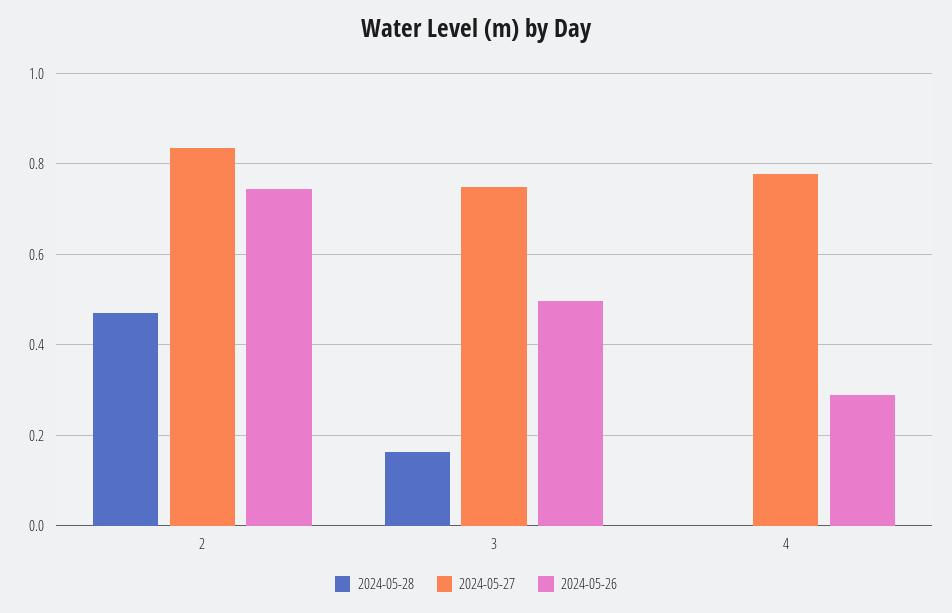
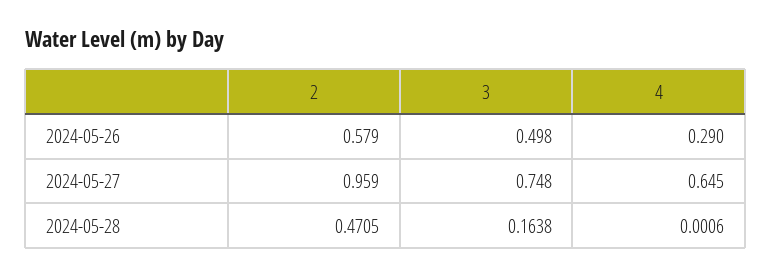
  {
    "2024-05-28": {
      "2": 0.4705,
      "3": 0.1638,
      "4": 0.0006
    },
    "2024-05-27": {
-     "2": 0.84,
+     "2": 0.959,
      "3": 0.748,
-     "4": 0.78
+     "4": 0.645
    },
    "2024-05-26": {
-     "2": 0.74,
+     "2": 0.579,
      "3": 0.498,
      "4": 0.29
    }
  }

